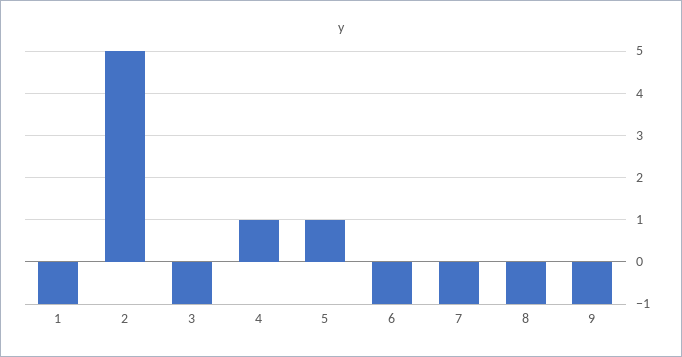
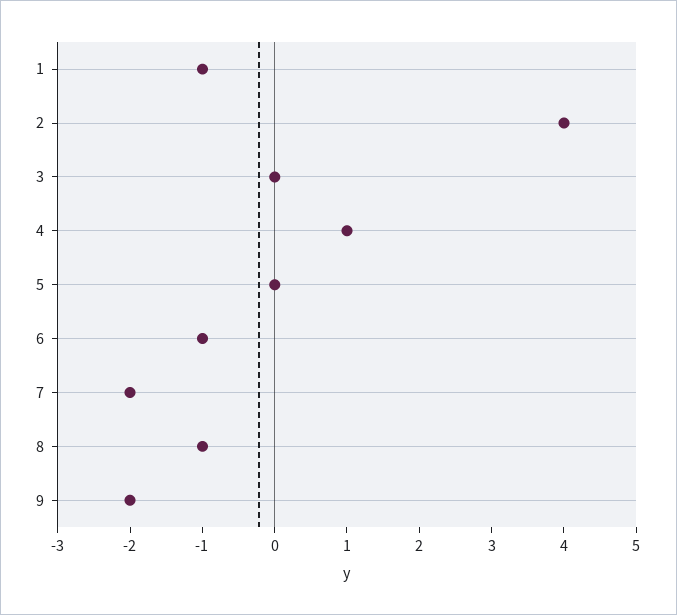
  {
    "1": -1,
-   "2": 5,
+   "2": 4,
-   "3": -1,
+   "3": 0,
    "4": 1,
-   "5": 1,
+   "5": 0,
    "6": -1,
-   "7": -1,
+   "7": -2,
    "8": -1,
-   "9": -1
+   "9": -2
  }

